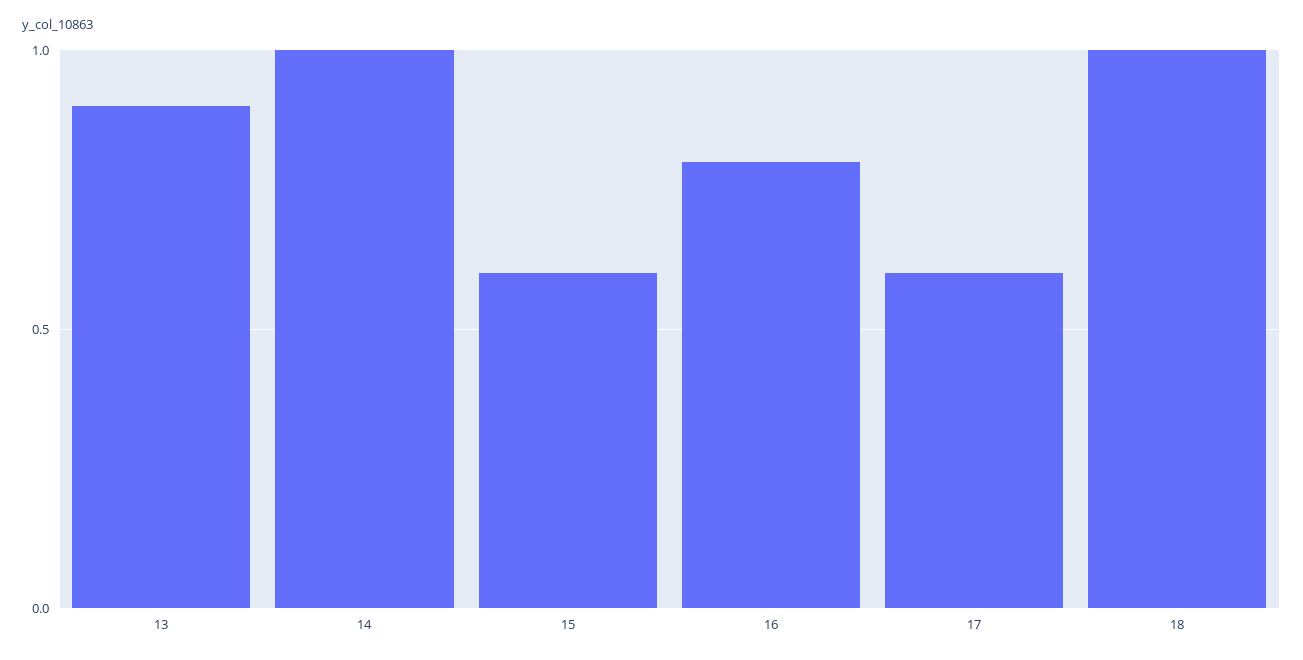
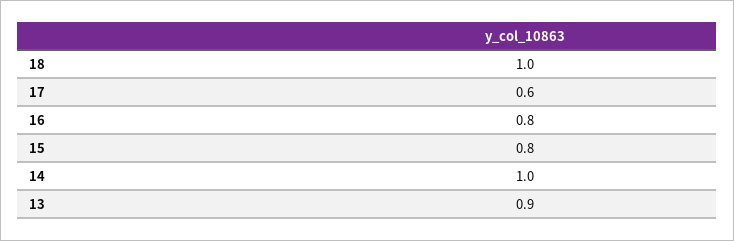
  {
    "13": 0.9,
    "14": 1,
-   "15": 0.6,
+   "15": 0.8,
    "16": 0.8,
    "17": 0.6,
    "18": 1
  }

